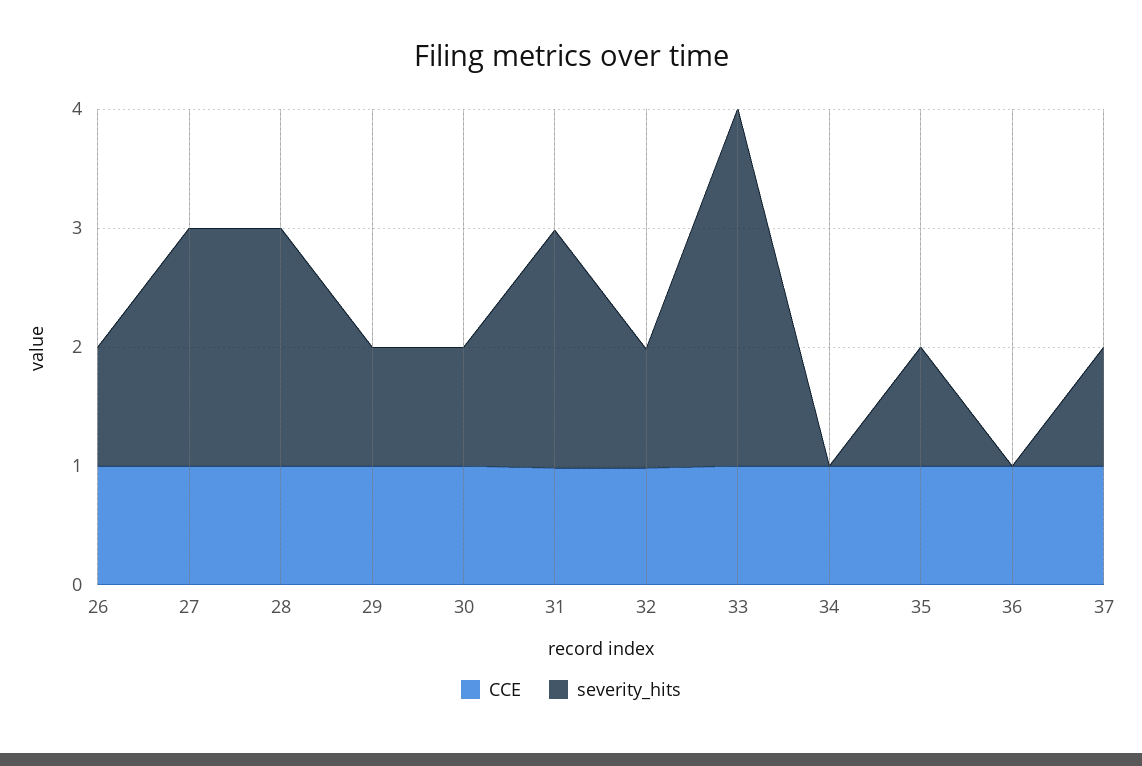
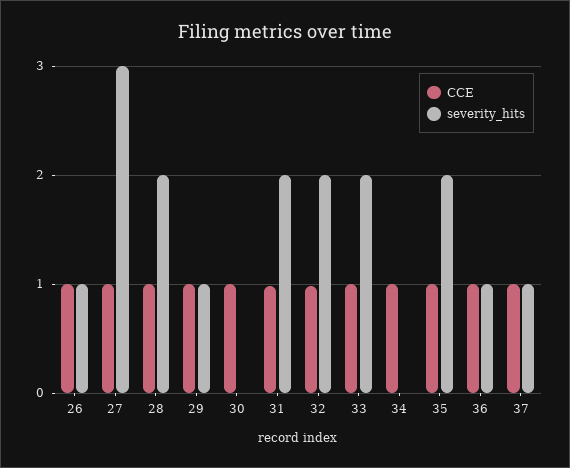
  {
    "CCE": {
      "26": 1,
      "27": 1,
      "28": 1,
      "29": 1,
      "30": 1,
      "31": 1,
      "32": 1,
      "33": 1,
      "34": 1,
      "35": 1,
      "36": 1,
      "37": 1
    },
    "severity_hits": {
      "26": 1,
-     "27": 2,
+     "27": 3,
      "28": 2,
      "29": 1,
-     "30": 1,
+     "30": 0,
      "31": 2,
-     "32": 1,
+     "32": 2,
-     "33": 3,
+     "33": 2,
      "34": 0,
-     "35": 1,
+     "35": 2,
-     "36": 0,
+     "36": 1,
      "37": 1
    }
  }

